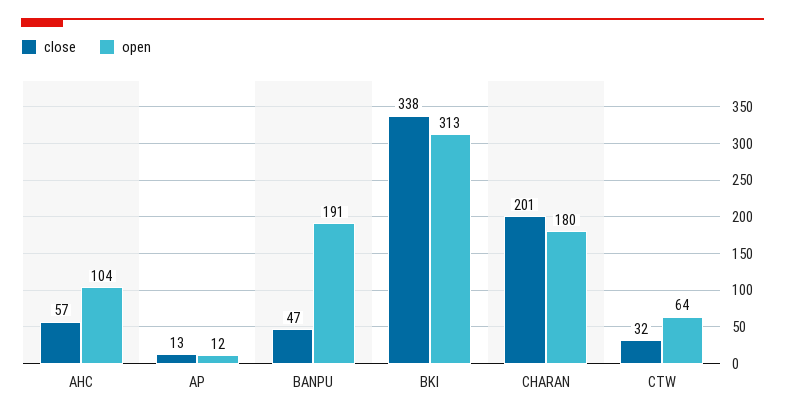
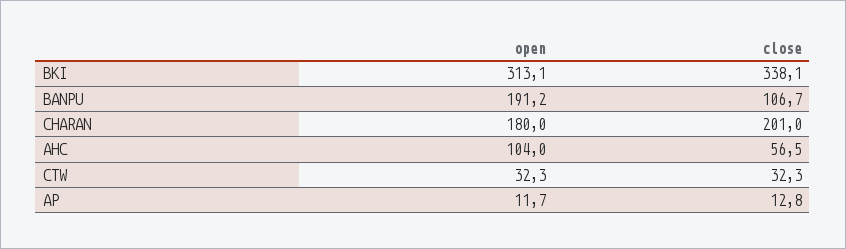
  {
    "close": {
      "AHC": 56.5,
      "AP": 12.8,
-     "BANPU": 47,
+     "BANPU": 106.7,
      "BKI": 338.1,
      "CHARAN": 201,
      "CTW": 32.3
    },
    "open": {
      "AHC": 104,
      "AP": 11.7,
      "BANPU": 191.2,
      "BKI": 313.1,
      "CHARAN": 180,
-     "CTW": 64
+     "CTW": 32.3
    }
  }

